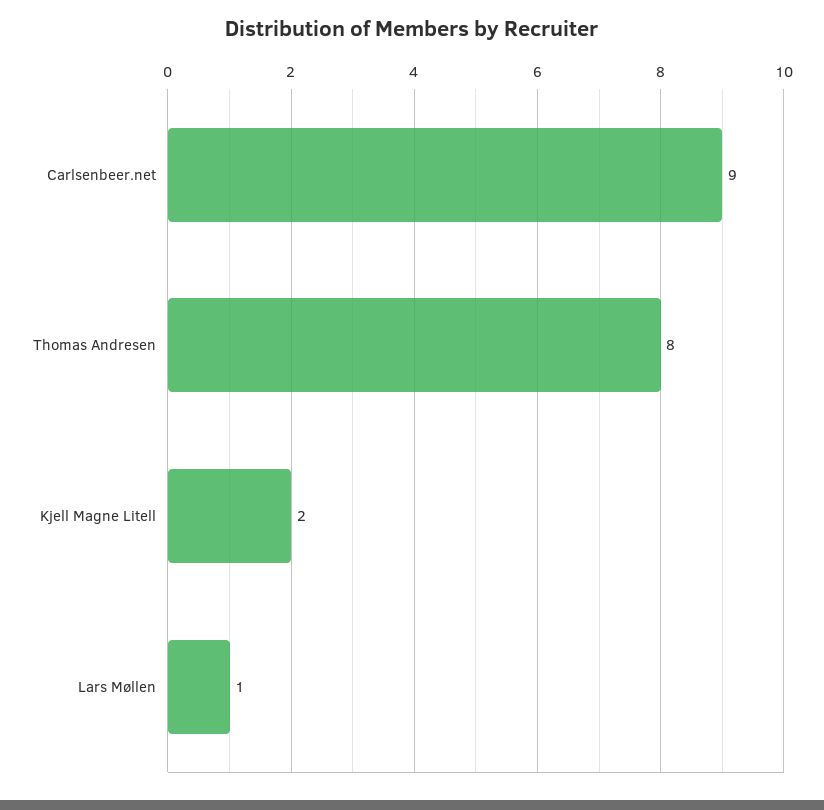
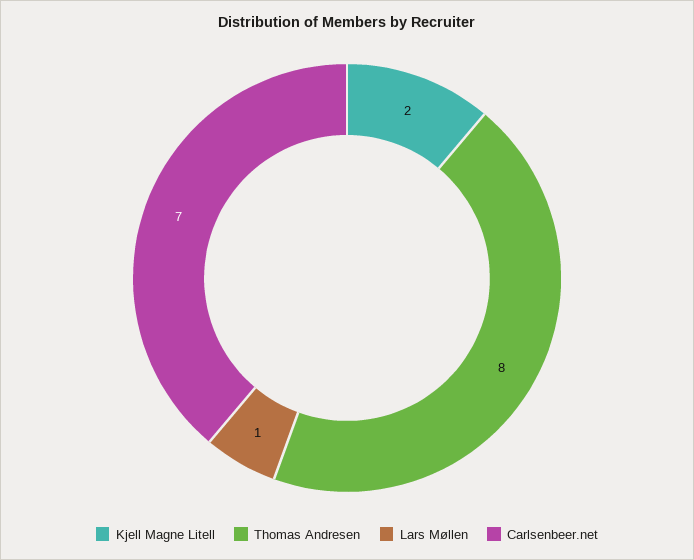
  {
-   "Carlsenbeer.net": 9,
+   "Carlsenbeer.net": 7,
    "Thomas Andresen": 8,
    "Kjell Magne Litell": 2,
    "Lars Møllen": 1
  }

